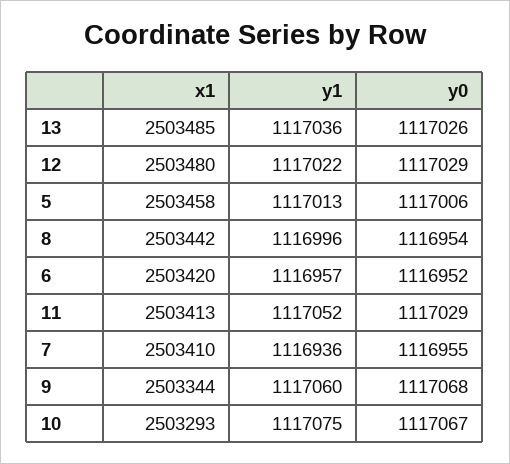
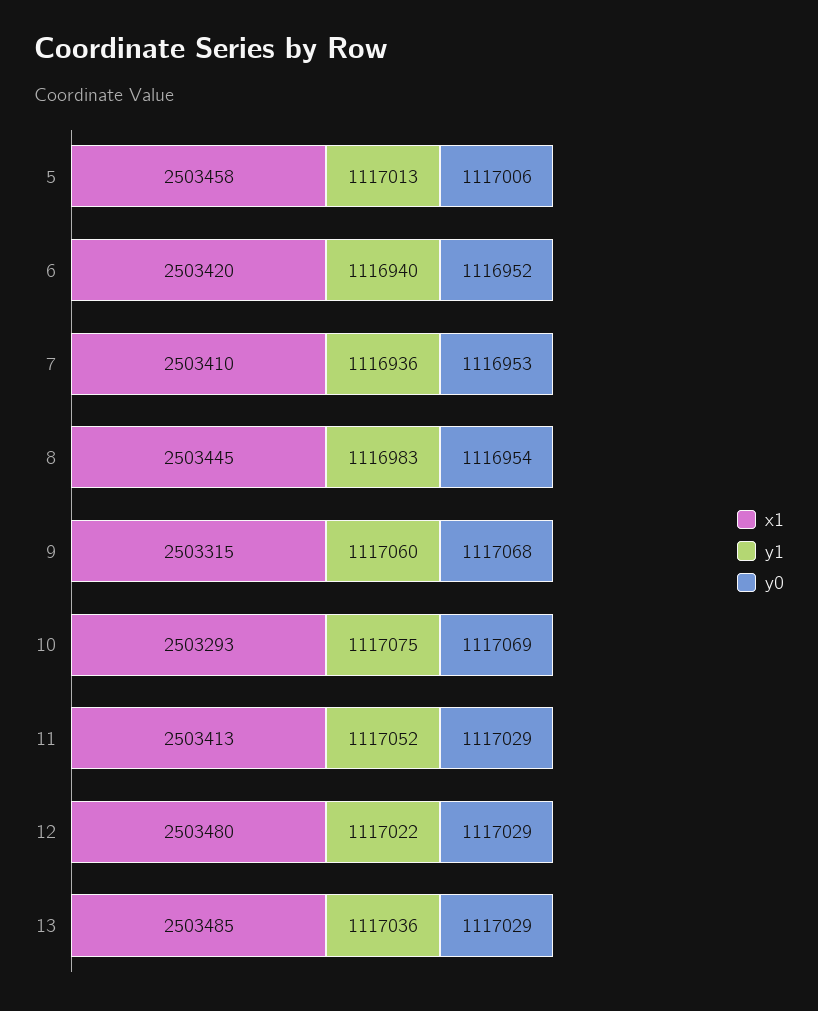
  {
    "x1": {
      "13": 2503485,
      "12": 2503480,
      "5": 2503458,
-     "8": 2503442,
+     "8": 2503445,
      "6": 2503420,
      "11": 2503413,
      "7": 2503410,
-     "9": 2503344,
+     "9": 2503315,
      "10": 2503293
    },
    "y1": {
      "13": 1117036,
      "12": 1117022,
      "5": 1117013,
-     "8": 1116996,
+     "8": 1116983,
-     "6": 1116957,
+     "6": 1116940,
      "11": 1117052,
      "7": 1116936,
      "9": 1117060,
      "10": 1117075
    },
    "y0": {
-     "13": 1117026,
+     "13": 1117029,
      "12": 1117029,
      "5": 1117006,
      "8": 1116954,
      "6": 1116952,
      "11": 1117029,
-     "7": 1116955,
+     "7": 1116953,
      "9": 1117068,
-     "10": 1117067
+     "10": 1117069
    }
  }

